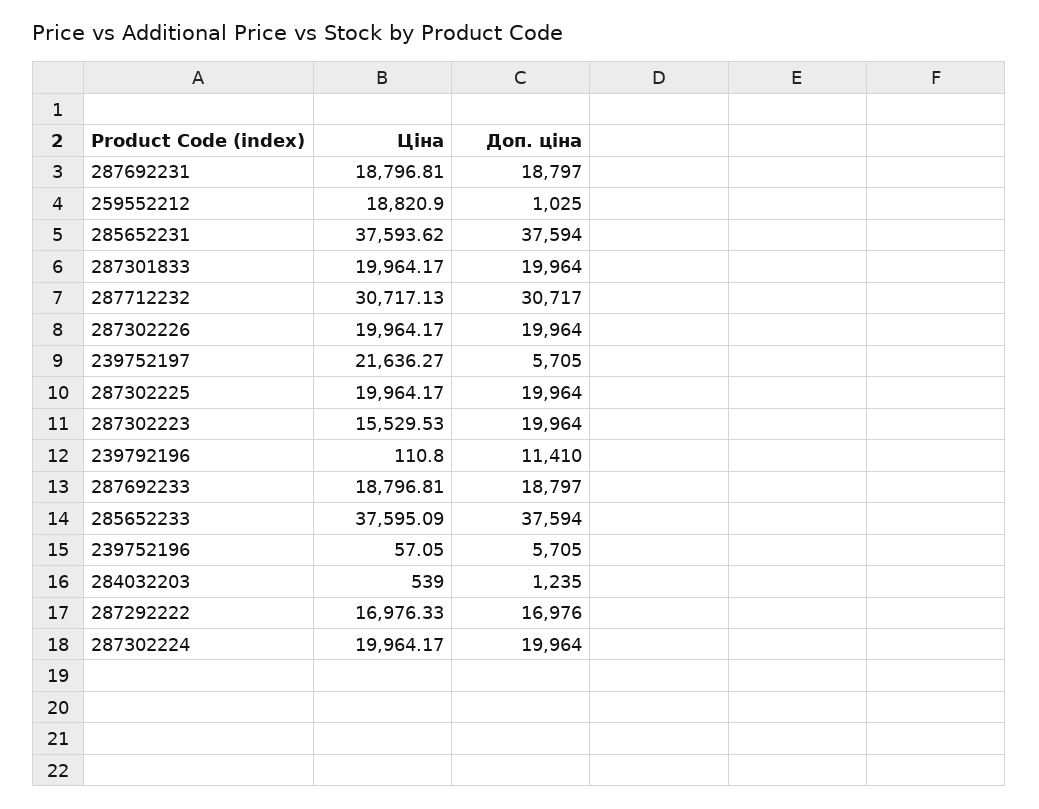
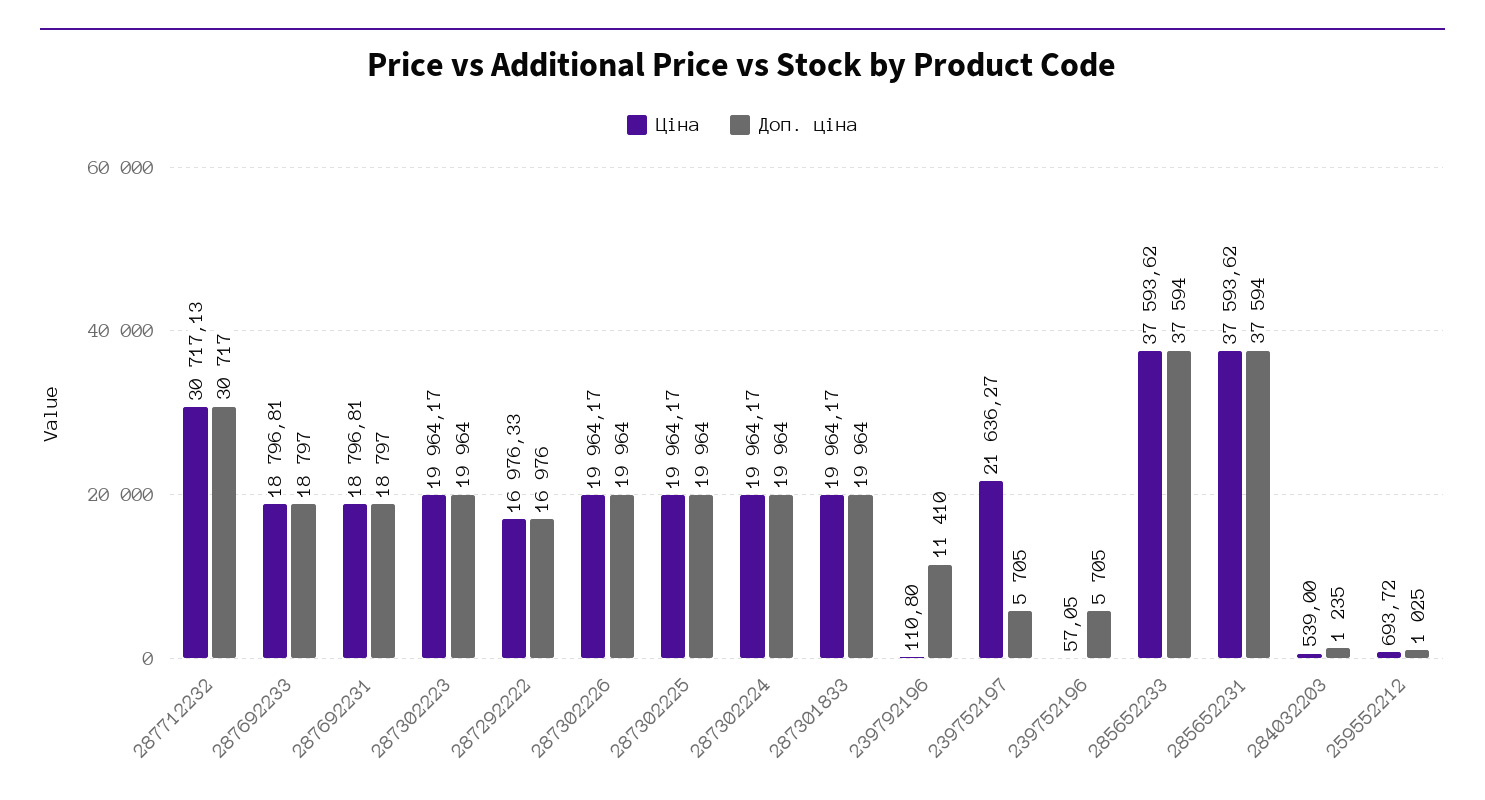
  {
    "Ціна": {
      "287692231": 18796.81,
-     "259552212": 18820.9,
+     "259552212": 693.72,
      "285652231": 37593.62,
      "287301833": 19964.17,
      "287712232": 30717.13,
      "287302226": 19964.17,
      "239752197": 21636.27,
      "287302225": 19964.17,
-     "287302223": 15529.53,
+     "287302223": 19964.17,
      "239792196": 110.8,
      "287692233": 18796.81,
-     "285652233": 37595.09,
+     "285652233": 37593.62,
      "239752196": 57.05,
      "284032203": 539,
      "287292222": 16976.33,
      "287302224": 19964.17
    },
    "Доп. ціна": {
      "287692231": 18797,
      "259552212": 1025,
      "285652231": 37594,
      "287301833": 19964,
      "287712232": 30717,
      "287302226": 19964,
      "239752197": 5705,
      "287302225": 19964,
      "287302223": 19964,
      "239792196": 11410,
      "287692233": 18797,
      "285652233": 37594,
      "239752196": 5705,
      "284032203": 1235,
      "287292222": 16976,
      "287302224": 19964
    }
  }

